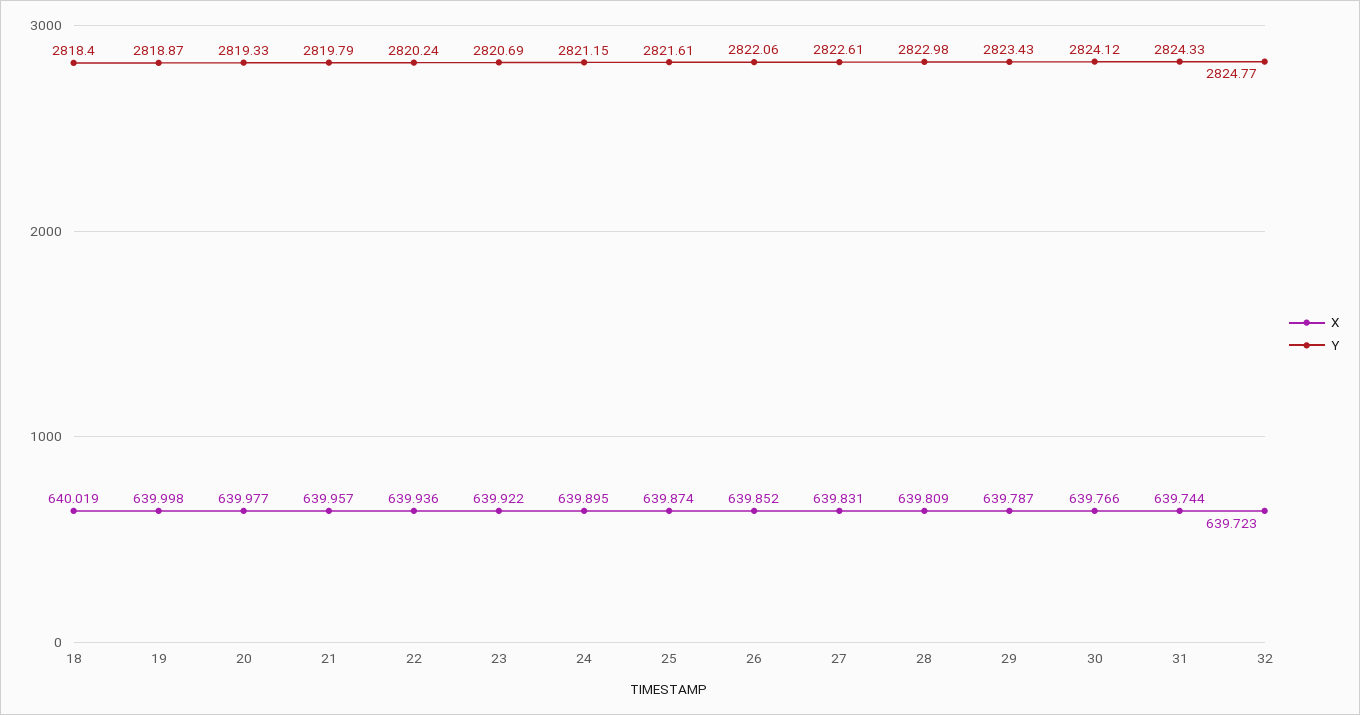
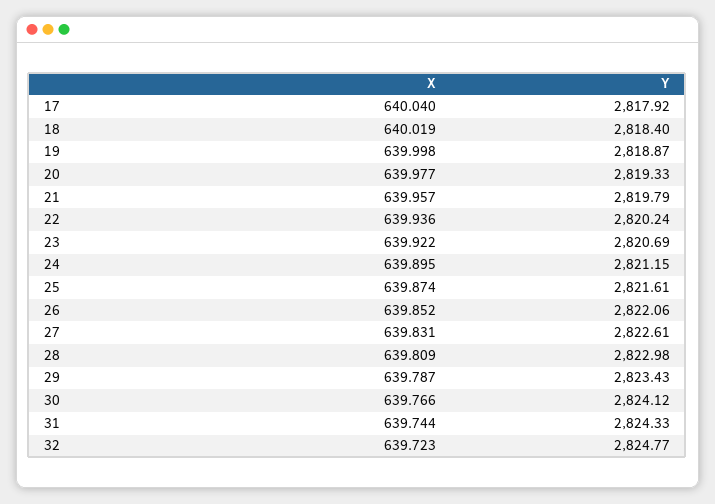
  {
    "X": {
      "18": 640.019,
      "19": 639.998,
      "20": 639.977,
      "21": 639.957,
      "22": 639.936,
      "23": 639.922,
      "24": 639.895,
      "25": 639.874,
      "26": 639.852,
      "27": 639.831,
      "28": 639.809,
      "29": 639.787,
      "30": 639.766,
      "31": 639.744,
-     "32": 639.723
+     "32": 639.723,
+     "17": 640.04
    },
    "Y": {
      "18": 2818.4,
      "19": 2818.87,
      "20": 2819.33,
      "21": 2819.79,
      "22": 2820.24,
      "23": 2820.69,
      "24": 2821.15,
      "25": 2821.61,
      "26": 2822.06,
      "27": 2822.61,
      "28": 2822.98,
      "29": 2823.43,
      "30": 2824.12,
      "31": 2824.33,
-     "32": 2824.77
+     "32": 2824.77,
+     "17": 2817.92
    }
  }

